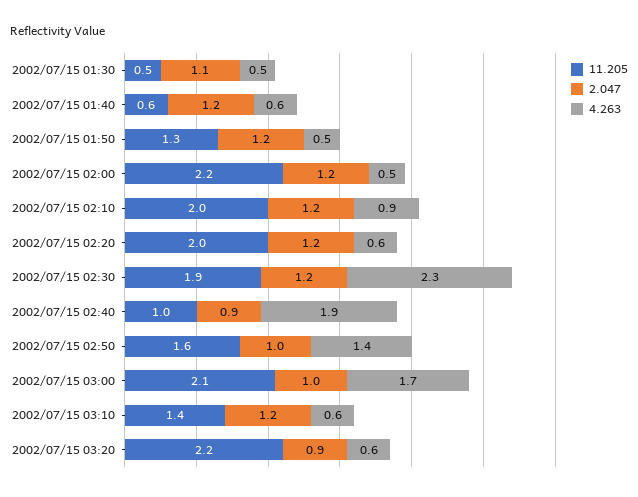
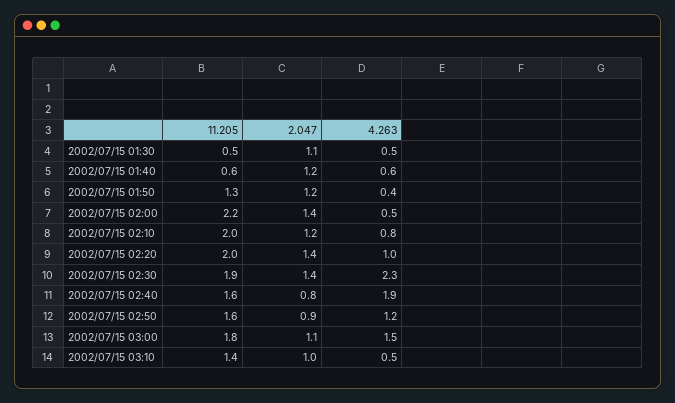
  {
    "11.205": {
      "2002/07/15 01:30": 0.5,
      "2002/07/15 01:40": 0.6,
      "2002/07/15 01:50": 1.3,
      "2002/07/15 02:00": 2.2,
      "2002/07/15 02:10": 2,
      "2002/07/15 02:20": 2,
      "2002/07/15 02:30": 1.9,
-     "2002/07/15 02:40": 1,
+     "2002/07/15 02:40": 1.6,
      "2002/07/15 02:50": 1.6,
-     "2002/07/15 03:00": 2.1,
+     "2002/07/15 03:00": 1.8,
-     "2002/07/15 03:10": 1.4,
+     "2002/07/15 03:10": 1.4
-     "2002/07/15 03:20": 2.2
    },
    "2.047": {
      "2002/07/15 01:30": 1.1,
      "2002/07/15 01:40": 1.2,
      "2002/07/15 01:50": 1.2,
-     "2002/07/15 02:00": 1.2,
+     "2002/07/15 02:00": 1.4,
      "2002/07/15 02:10": 1.2,
-     "2002/07/15 02:20": 1.2,
+     "2002/07/15 02:20": 1.4,
-     "2002/07/15 02:30": 1.2,
+     "2002/07/15 02:30": 1.4,
-     "2002/07/15 02:40": 0.9,
+     "2002/07/15 02:40": 0.8,
-     "2002/07/15 02:50": 1,
+     "2002/07/15 02:50": 0.9,
-     "2002/07/15 03:00": 1,
+     "2002/07/15 03:00": 1.1,
-     "2002/07/15 03:10": 1.2,
+     "2002/07/15 03:10": 1
-     "2002/07/15 03:20": 0.9
    },
    "4.263": {
      "2002/07/15 01:30": 0.5,
      "2002/07/15 01:40": 0.6,
-     "2002/07/15 01:50": 0.5,
+     "2002/07/15 01:50": 0.4,
      "2002/07/15 02:00": 0.5,
-     "2002/07/15 02:10": 0.9,
+     "2002/07/15 02:10": 0.8,
-     "2002/07/15 02:20": 0.6,
+     "2002/07/15 02:20": 1,
      "2002/07/15 02:30": 2.3,
      "2002/07/15 02:40": 1.9,
-     "2002/07/15 02:50": 1.4,
+     "2002/07/15 02:50": 1.2,
-     "2002/07/15 03:00": 1.7,
+     "2002/07/15 03:00": 1.5,
-     "2002/07/15 03:10": 0.6,
+     "2002/07/15 03:10": 0.5
-     "2002/07/15 03:20": 0.6
    }
  }

